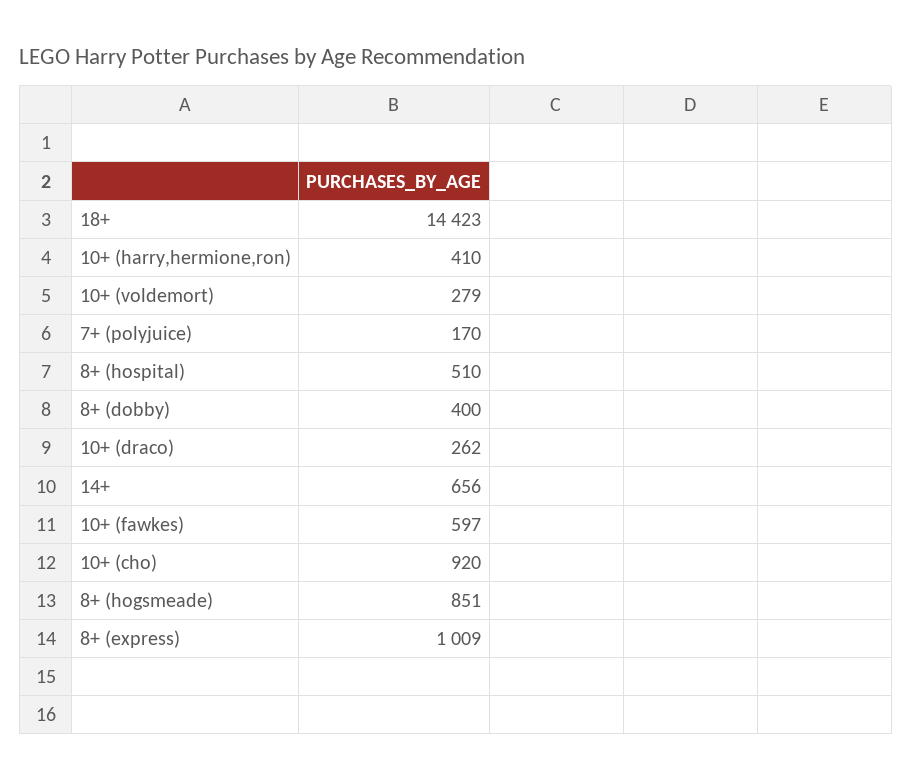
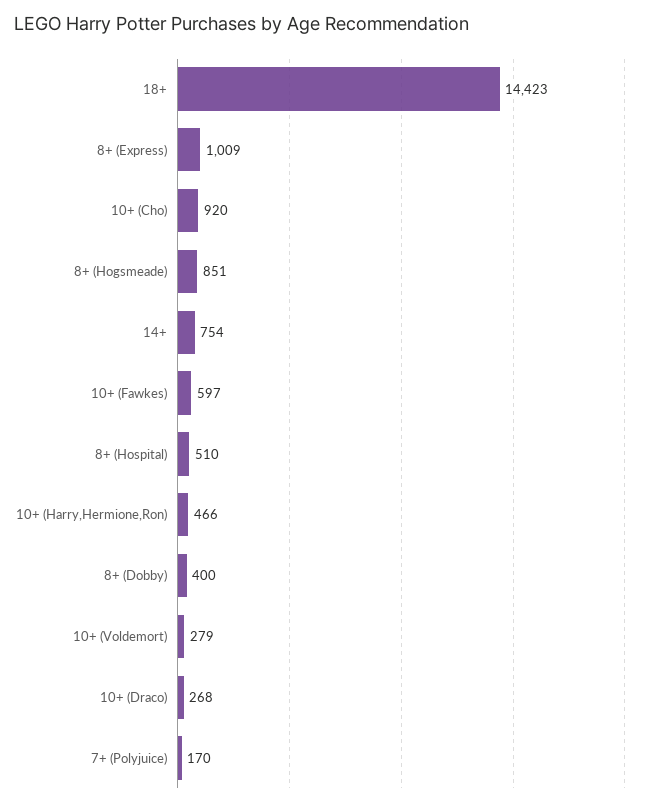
  {
    "18+": 14423,
-   "10+ (harry,hermione,ron)": 410,
+   "10+ (harry,hermione,ron)": 466,
    "10+ (voldemort)": 279,
    "7+ (polyjuice)": 170,
    "8+ (hospital)": 510,
    "8+ (dobby)": 400,
-   "10+ (draco)": 262,
+   "10+ (draco)": 268,
-   "14+": 656,
+   "14+": 754,
    "10+ (fawkes)": 597,
    "10+ (cho)": 920,
    "8+ (hogsmeade)": 851,
    "8+ (express)": 1009
  }

